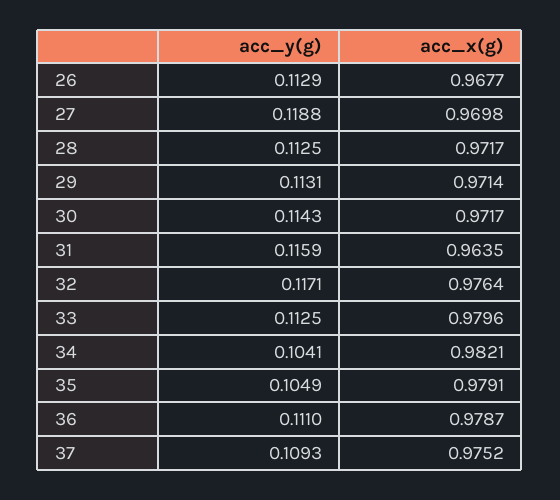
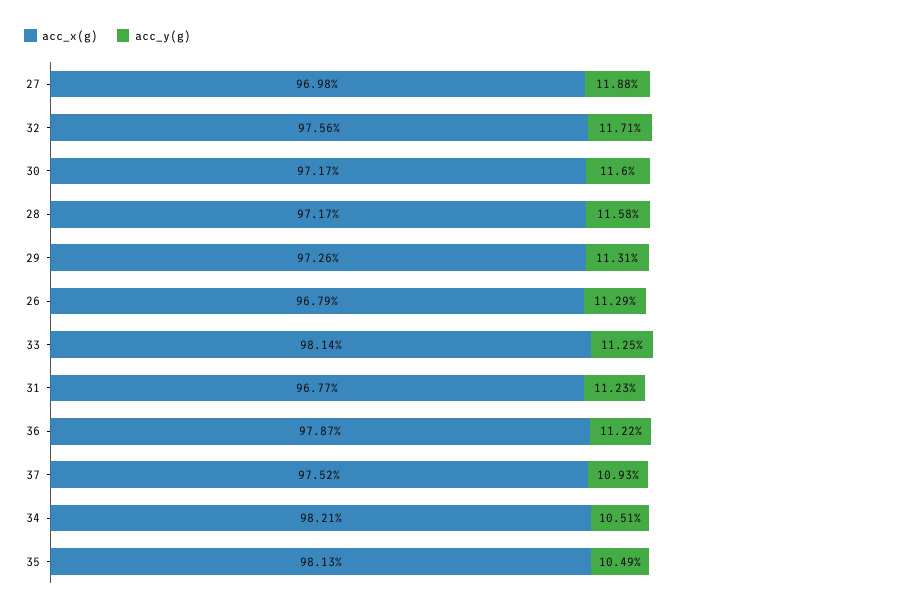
  {
    "acc_y(g)": {
      "26": 0.1129,
      "27": 0.1188,
-     "28": 0.1125,
+     "28": 0.1158,
      "29": 0.1131,
-     "30": 0.1143,
+     "30": 0.116,
-     "31": 0.1159,
+     "31": 0.1123,
      "32": 0.1171,
      "33": 0.1125,
-     "34": 0.1041,
+     "34": 0.1051,
      "35": 0.1049,
-     "36": 0.111,
+     "36": 0.1122,
      "37": 0.1093
    },
    "acc_x(g)": {
-     "26": 0.9677,
+     "26": 0.9679,
      "27": 0.9698,
      "28": 0.9717,
-     "29": 0.9714,
+     "29": 0.9726,
      "30": 0.9717,
-     "31": 0.9635,
+     "31": 0.9677,
-     "32": 0.9764,
+     "32": 0.9756,
-     "33": 0.9796,
+     "33": 0.9814,
      "34": 0.9821,
-     "35": 0.9791,
+     "35": 0.9813,
      "36": 0.9787,
      "37": 0.9752
    }
  }

